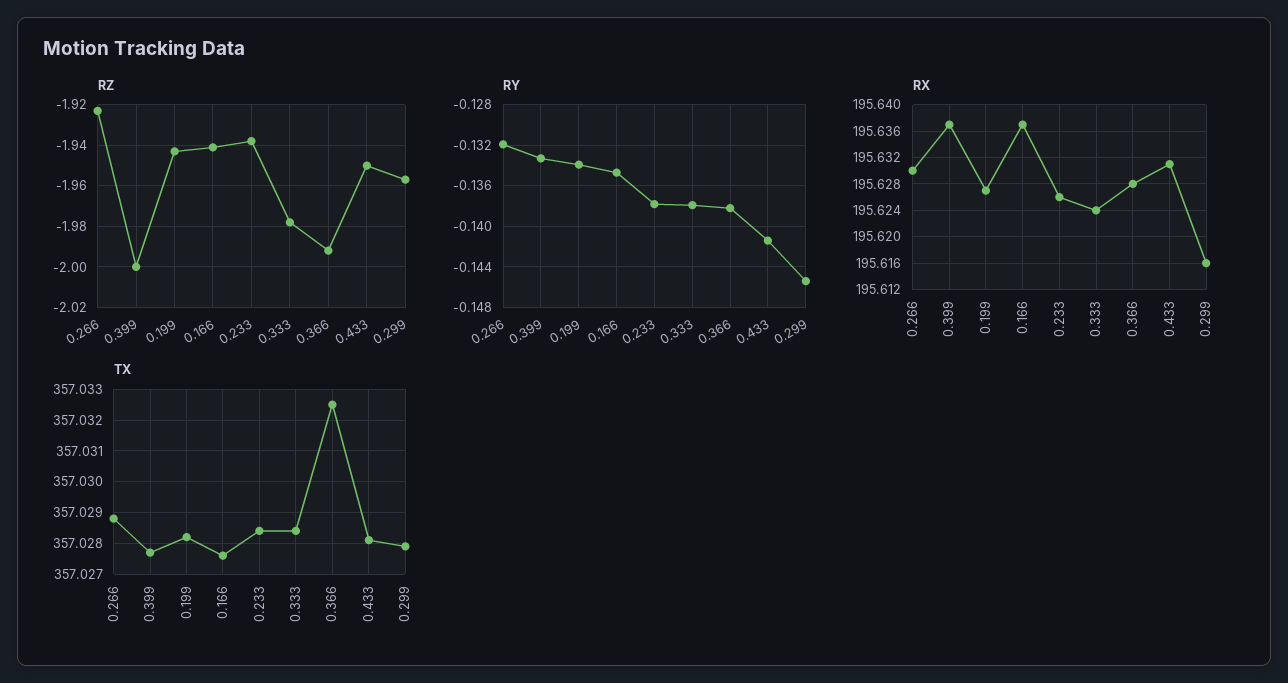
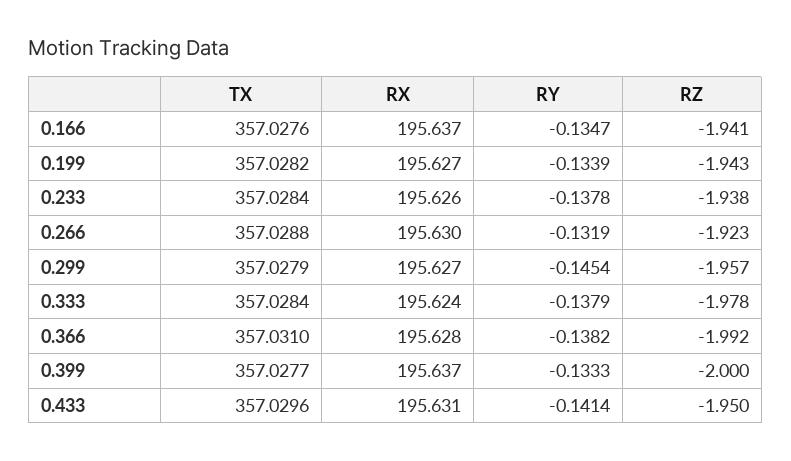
  {
    "RZ": {
      "0.266": -1.923,
      "0.399": -2,
      "0.199": -1.943,
      "0.166": -1.941,
      "0.233": -1.938,
      "0.333": -1.978,
      "0.366": -1.992,
      "0.433": -1.95,
      "0.299": -1.957
    },
    "RY": {
      "0.266": -0.1319,
      "0.399": -0.1333,
      "0.199": -0.1339,
      "0.166": -0.1347,
      "0.233": -0.1378,
      "0.333": -0.1379,
      "0.366": -0.1382,
      "0.433": -0.1414,
      "0.299": -0.1454
    },
    "RX": {
      "0.266": 195.63,
      "0.399": 195.637,
      "0.199": 195.627,
      "0.166": 195.637,
      "0.233": 195.626,
      "0.333": 195.624,
      "0.366": 195.628,
      "0.433": 195.631,
-     "0.299": 195.616
+     "0.299": 195.627
    },
    "TX": {
      "0.266": 357.0288,
      "0.399": 357.0277,
      "0.199": 357.0282,
      "0.166": 357.0276,
      "0.233": 357.0284,
      "0.333": 357.0284,
-     "0.366": 357.0325,
+     "0.366": 357.031,
-     "0.433": 357.028,
+     "0.433": 357.0296,
      "0.299": 357.0279
    }
  }

